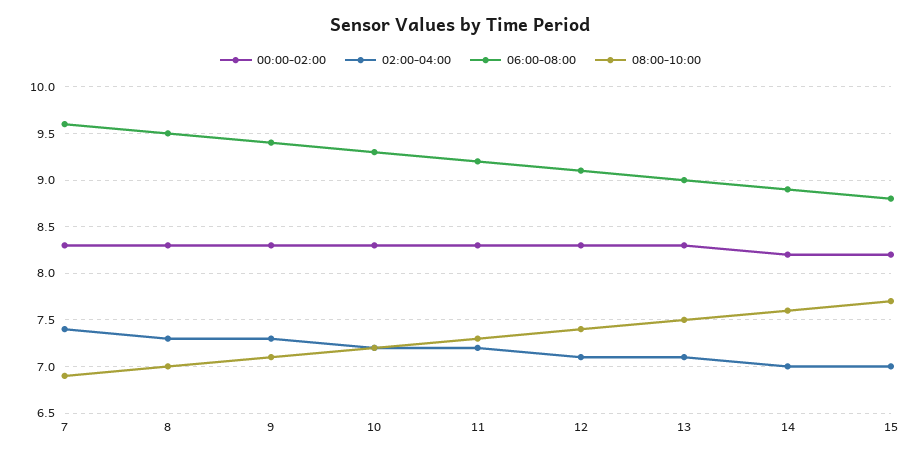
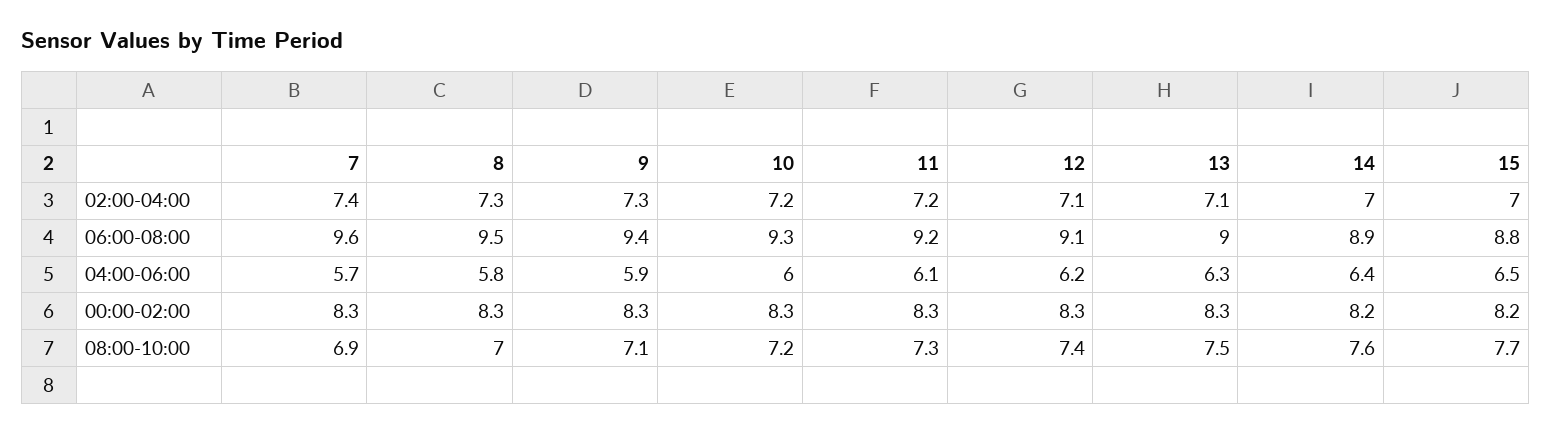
  {
    "00:00-02:00": {
      "7": 8.3,
      "8": 8.3,
      "9": 8.3,
      "10": 8.3,
      "11": 8.3,
      "12": 8.3,
      "13": 8.3,
      "14": 8.2,
      "15": 8.2
    },
    "02:00-04:00": {
      "7": 7.4,
      "8": 7.3,
      "9": 7.3,
      "10": 7.2,
      "11": 7.2,
      "12": 7.1,
      "13": 7.1,
      "14": 7,
      "15": 7
    },
    "06:00-08:00": {
      "7": 9.6,
      "8": 9.5,
      "9": 9.4,
      "10": 9.3,
      "11": 9.2,
      "12": 9.1,
      "13": 9,
      "14": 8.9,
      "15": 8.8
    },
    "08:00-10:00": {
      "7": 6.9,
      "8": 7,
      "9": 7.1,
      "10": 7.2,
      "11": 7.3,
      "12": 7.4,
      "13": 7.5,
      "14": 7.6,
      "15": 7.7
-   }
+   },
+   "04:00-06:00": {
+     "7": 5.7,
+     "8": 5.8,
+     "9": 5.9,
+     "10": 6,
+     "11": 6.1,
+     "12": 6.2,
+     "13": 6.3,
+     "14": 6.4,
+     "15": 6.5
+   }
  }

